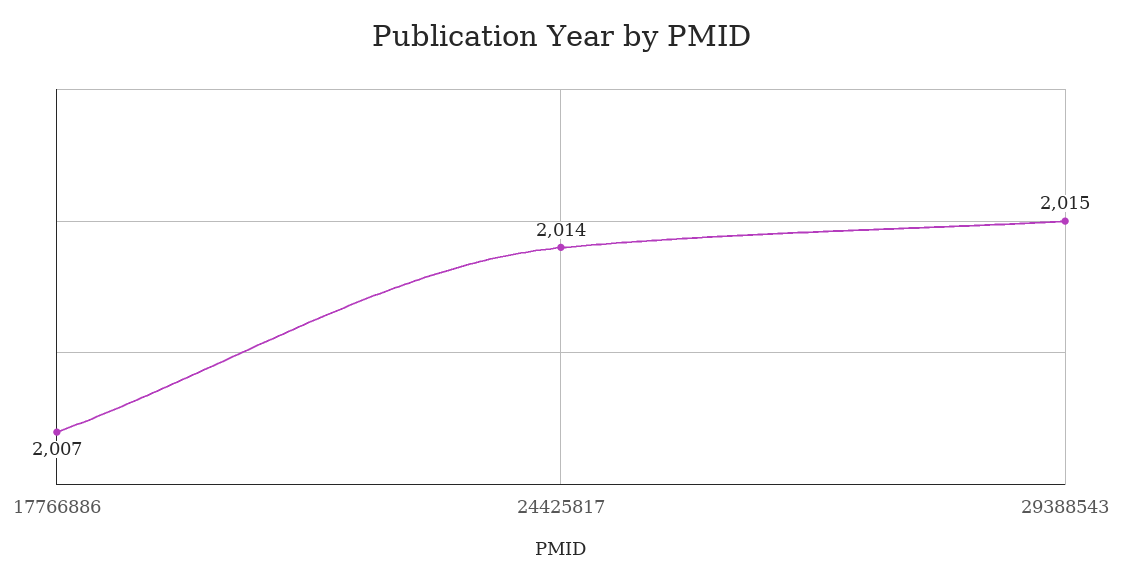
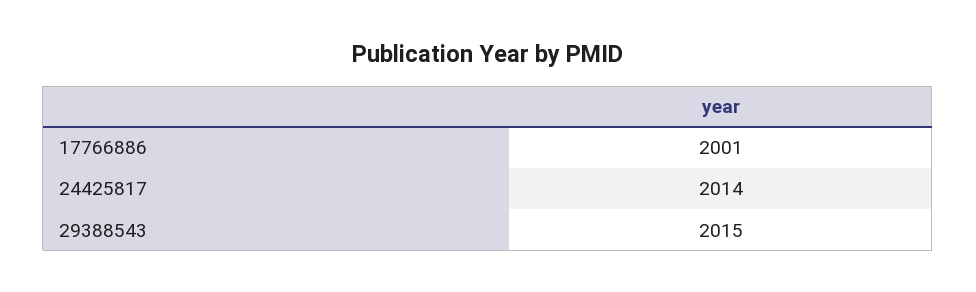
  {
-   "17766886": 2007,
+   "17766886": 2001,
    "24425817": 2014,
    "29388543": 2015
  }

